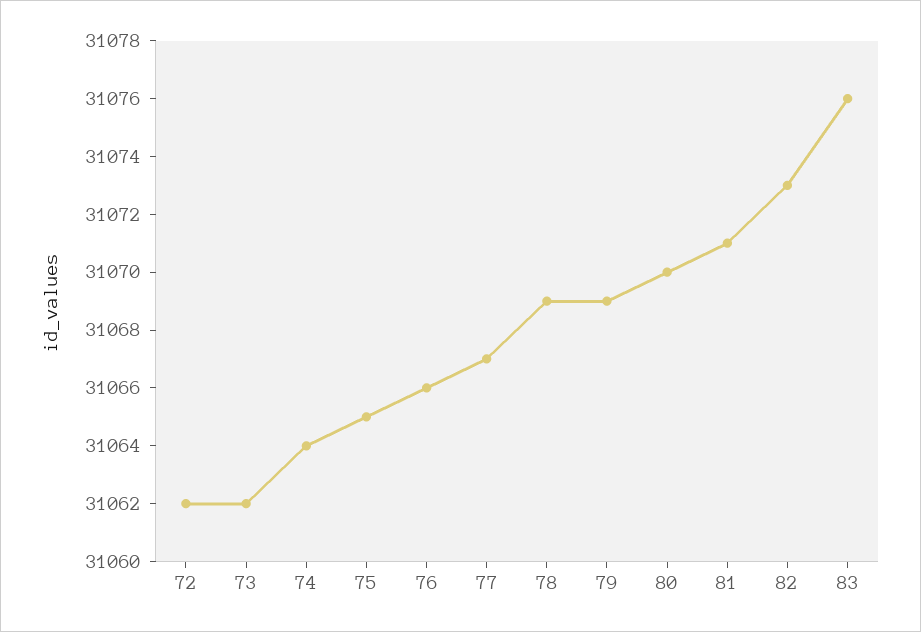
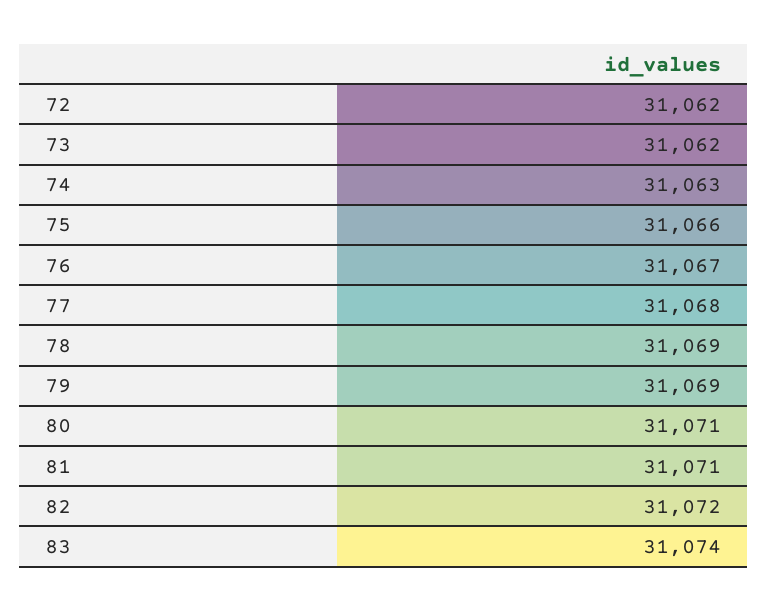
  {
    "72": 31062,
    "73": 31062,
-   "74": 31064,
+   "74": 31063,
-   "75": 31065,
+   "75": 31066,
-   "76": 31066,
+   "76": 31067,
-   "77": 31067,
+   "77": 31068,
    "78": 31069,
    "79": 31069,
-   "80": 31070,
+   "80": 31071,
    "81": 31071,
-   "82": 31073,
+   "82": 31072,
-   "83": 31076
+   "83": 31074
  }

